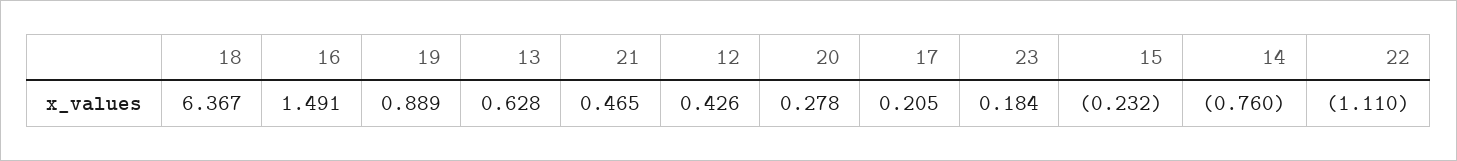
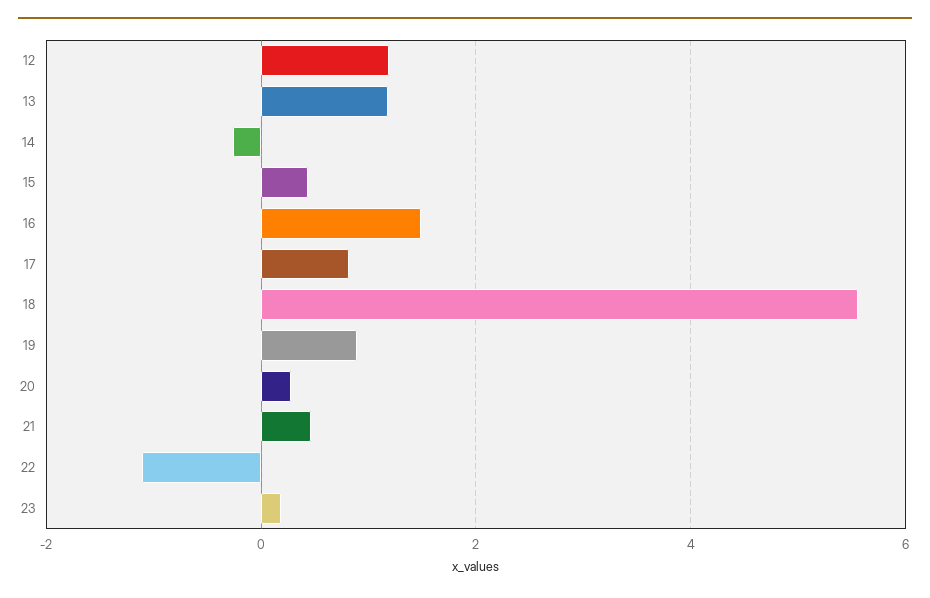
  {
-   "18": 6.367,
+   "18": 5.6,
    "16": 1.491,
    "19": 0.889,
-   "13": 0.628,
+   "13": 1.2,
    "21": 0.465,
-   "12": 0.426,
+   "12": 1.2,
    "20": 0.278,
-   "17": 0.205,
+   "17": 0.8,
    "23": 0.184,
-   "15": -0.232,
+   "15": 0.4,
-   "14": -0.76,
+   "14": -0.2,
    "22": -1.11
  }

